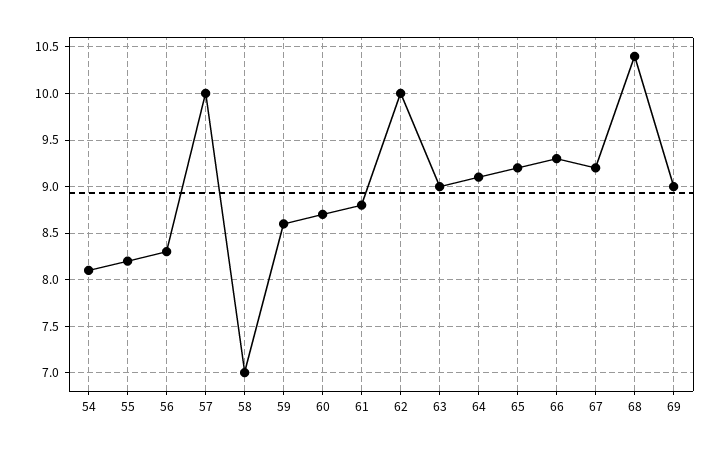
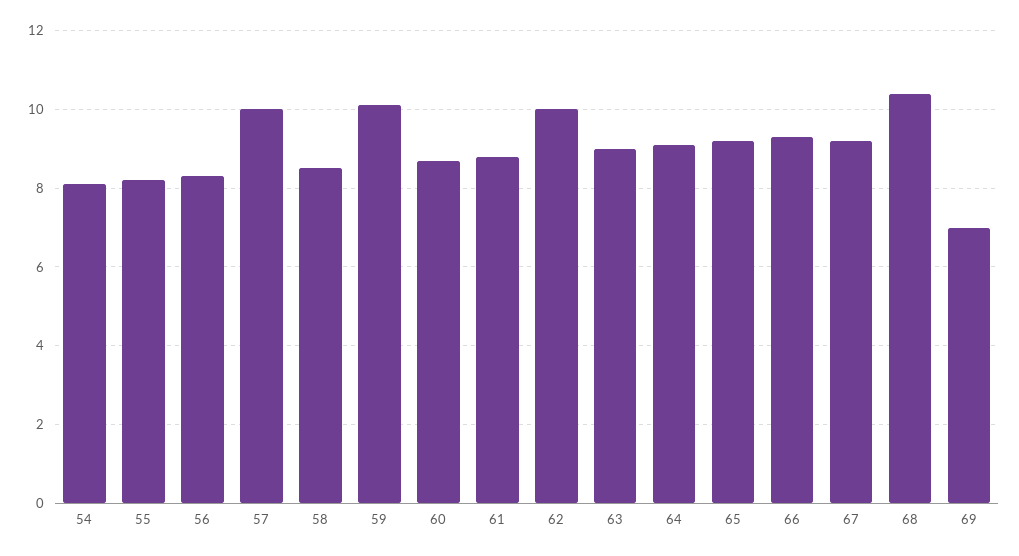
  {
    "54": 8.1,
    "55": 8.2,
    "56": 8.3,
    "57": 10,
-   "58": 7,
+   "58": 8.5,
-   "59": 8.6,
+   "59": 10,
    "60": 8.7,
    "61": 8.8,
    "62": 10,
    "63": 9,
    "64": 9.1,
    "65": 9.2,
    "66": 9.3,
    "67": 9.2,
    "68": 10.4,
-   "69": 9
+   "69": 7
  }

